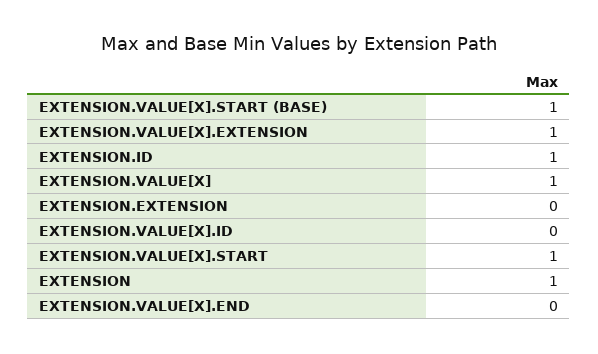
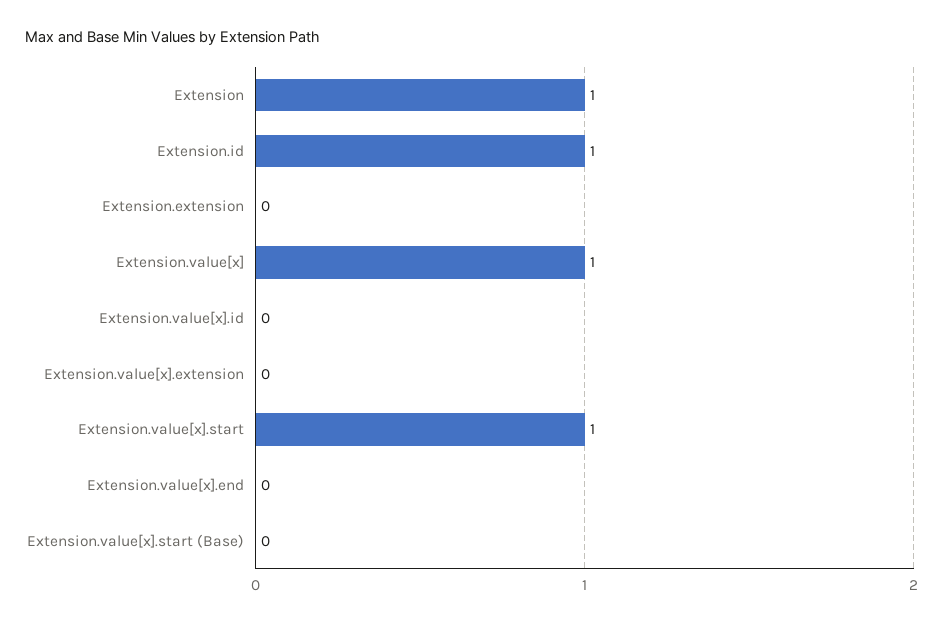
  {
-   "EXTENSION.VALUE[X].START (BASE)": 1,
+   "EXTENSION.VALUE[X].START (BASE)": 0,
-   "EXTENSION.VALUE[X].EXTENSION": 1,
+   "EXTENSION.VALUE[X].EXTENSION": 0,
    "EXTENSION.ID": 1,
    "EXTENSION.VALUE[X]": 1,
    "EXTENSION.EXTENSION": 0,
    "EXTENSION.VALUE[X].ID": 0,
    "EXTENSION.VALUE[X].START": 1,
    "EXTENSION": 1,
    "EXTENSION.VALUE[X].END": 0
  }

